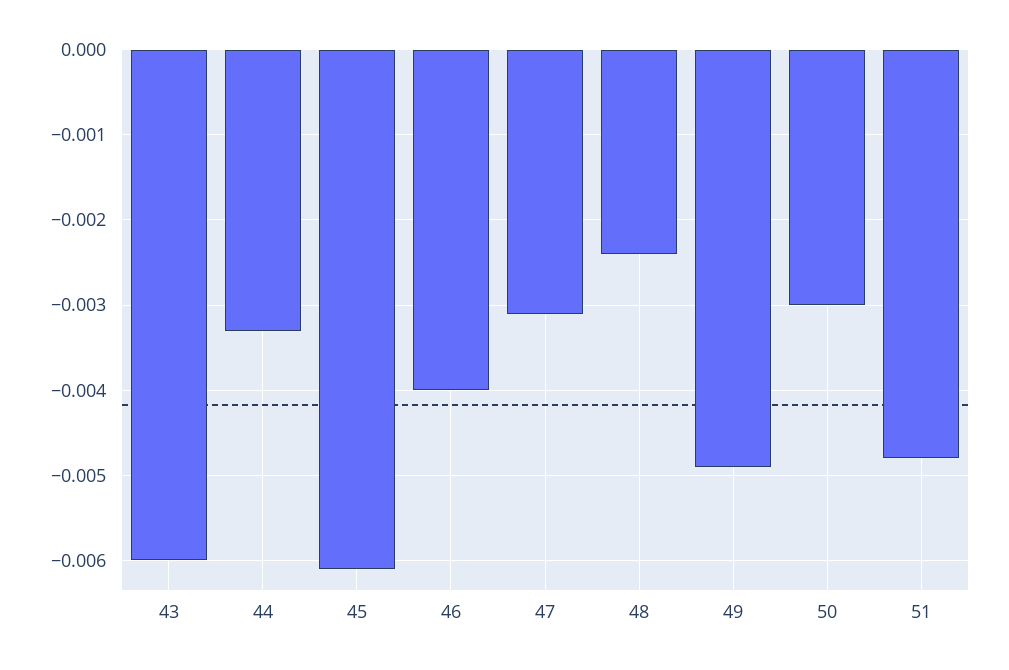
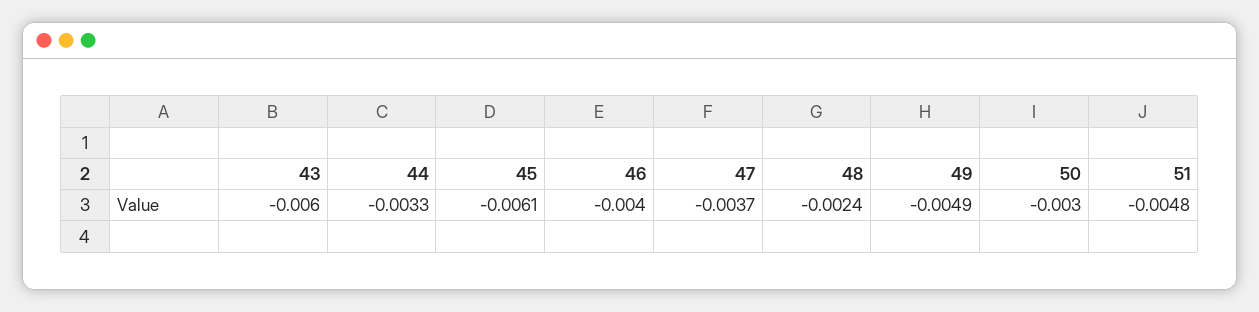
  {
    "43": -0.006,
    "44": -0.0033,
    "45": -0.0061,
    "46": -0.004,
-   "47": -0.0031,
+   "47": -0.0037,
    "48": -0.0024,
    "49": -0.0049,
    "50": -0.003,
    "51": -0.0048
  }

